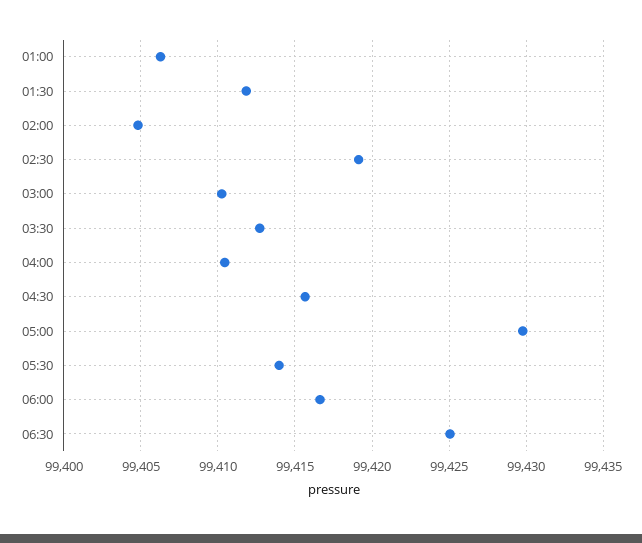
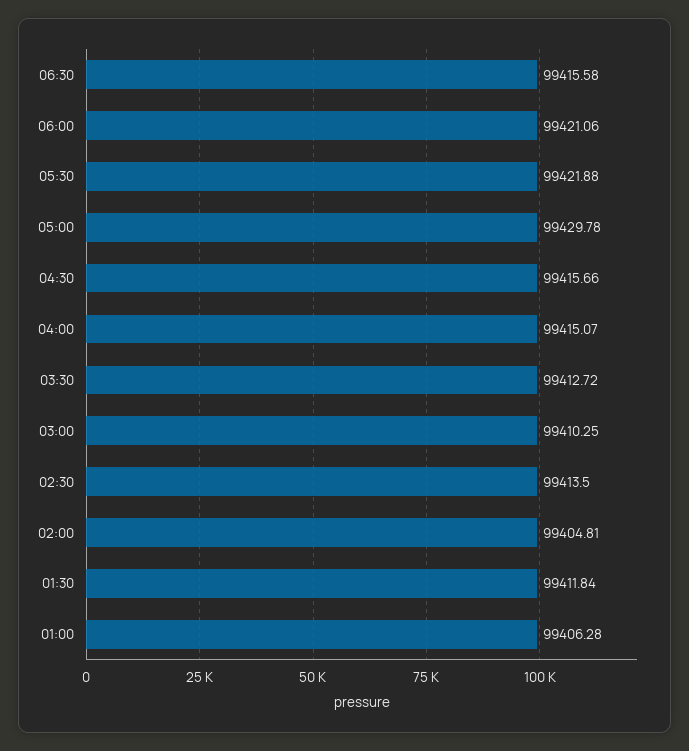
  {
    "01:00": 99406.28,
    "01:30": 99411.84,
    "02:00": 99404.81,
-   "02:30": 99419,
+   "02:30": 99413.5,
    "03:00": 99410.25,
    "03:30": 99412.72,
-   "04:00": 99410.5,
+   "04:00": 99415.07,
    "04:30": 99415.66,
    "05:00": 99429.78,
-   "05:30": 99414,
+   "05:30": 99421.88,
-   "06:00": 99416.5,
+   "06:00": 99421.06,
-   "06:30": 99425
+   "06:30": 99415.58
  }

